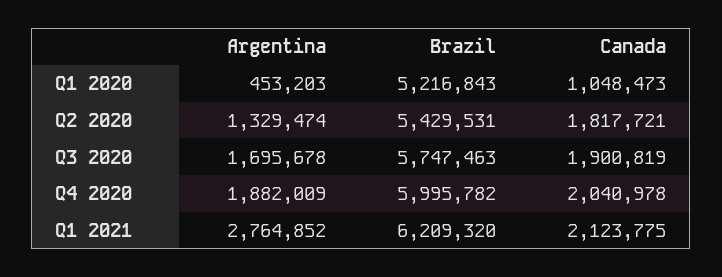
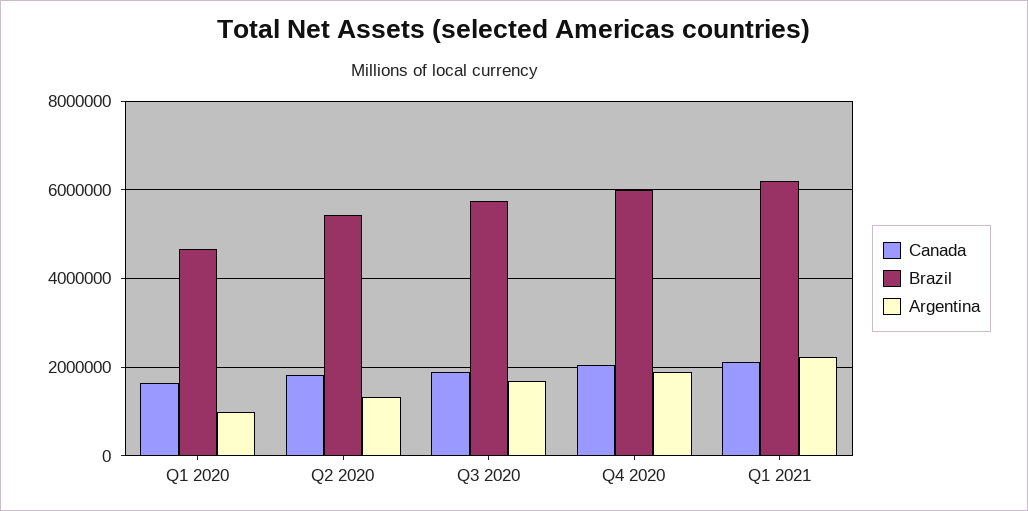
  {
    "Argentina": {
-     "Q1 2020": 453203,
+     "Q1 2020": 1000000,
      "Q2 2020": 1329474,
      "Q3 2020": 1695678,
      "Q4 2020": 1882009,
-     "Q1 2021": 2764852
+     "Q1 2021": 2200000
    },
    "Brazil": {
-     "Q1 2020": 5216843,
+     "Q1 2020": 4600000,
      "Q2 2020": 5429531,
      "Q3 2020": 5747463,
      "Q4 2020": 5995782,
      "Q1 2021": 6209320
    },
    "Canada": {
-     "Q1 2020": 1048473,
+     "Q1 2020": 1600000,
      "Q2 2020": 1817721,
      "Q3 2020": 1900819,
      "Q4 2020": 2040978,
      "Q1 2021": 2123775
    }
  }

